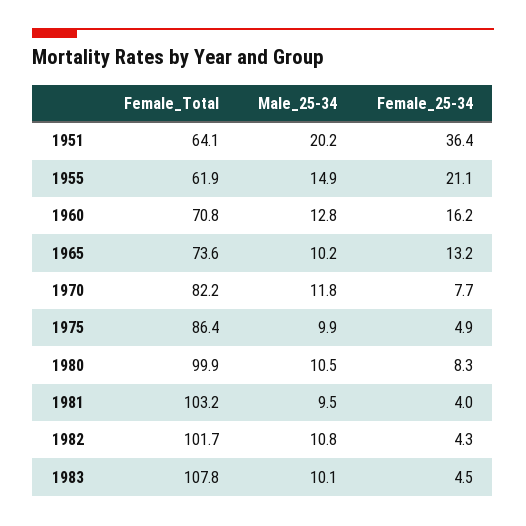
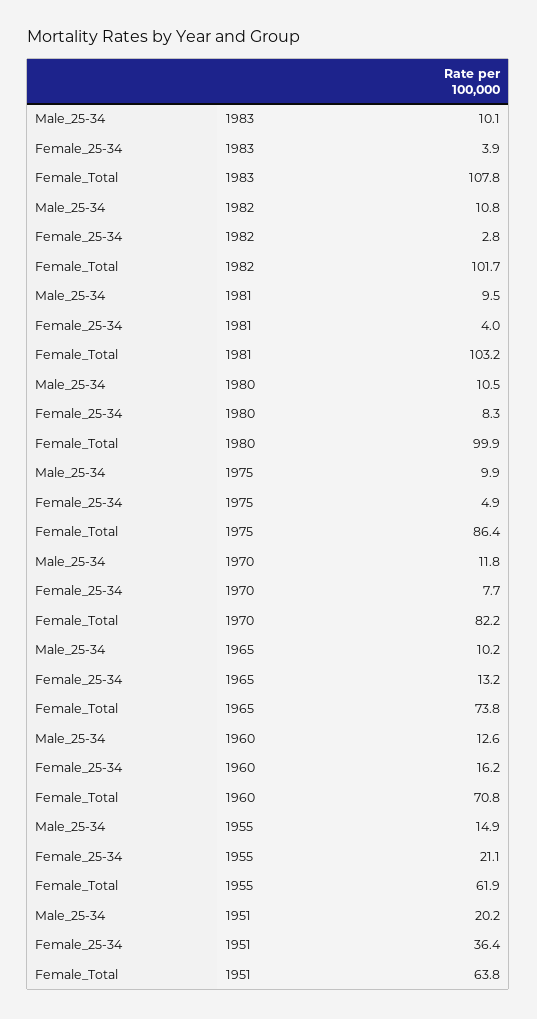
  {
    "Female_Total": {
-     "1951": 64.1,
+     "1951": 63.8,
      "1955": 61.9,
      "1960": 70.8,
-     "1965": 73.6,
+     "1965": 73.8,
      "1970": 82.2,
      "1975": 86.4,
      "1980": 99.9,
      "1981": 103.2,
      "1982": 101.7,
      "1983": 107.8
    },
    "Male_25-34": {
      "1951": 20.2,
      "1955": 14.9,
-     "1960": 12.8,
+     "1960": 12.6,
      "1965": 10.2,
      "1970": 11.8,
      "1975": 9.9,
      "1980": 10.5,
      "1981": 9.5,
      "1982": 10.8,
      "1983": 10.1
    },
    "Female_25-34": {
      "1951": 36.4,
      "1955": 21.1,
      "1960": 16.2,
      "1965": 13.2,
      "1970": 7.7,
      "1975": 4.9,
      "1980": 8.3,
      "1981": 4,
-     "1982": 4.3,
+     "1982": 2.8,
-     "1983": 4.5
+     "1983": 3.9
    }
  }

